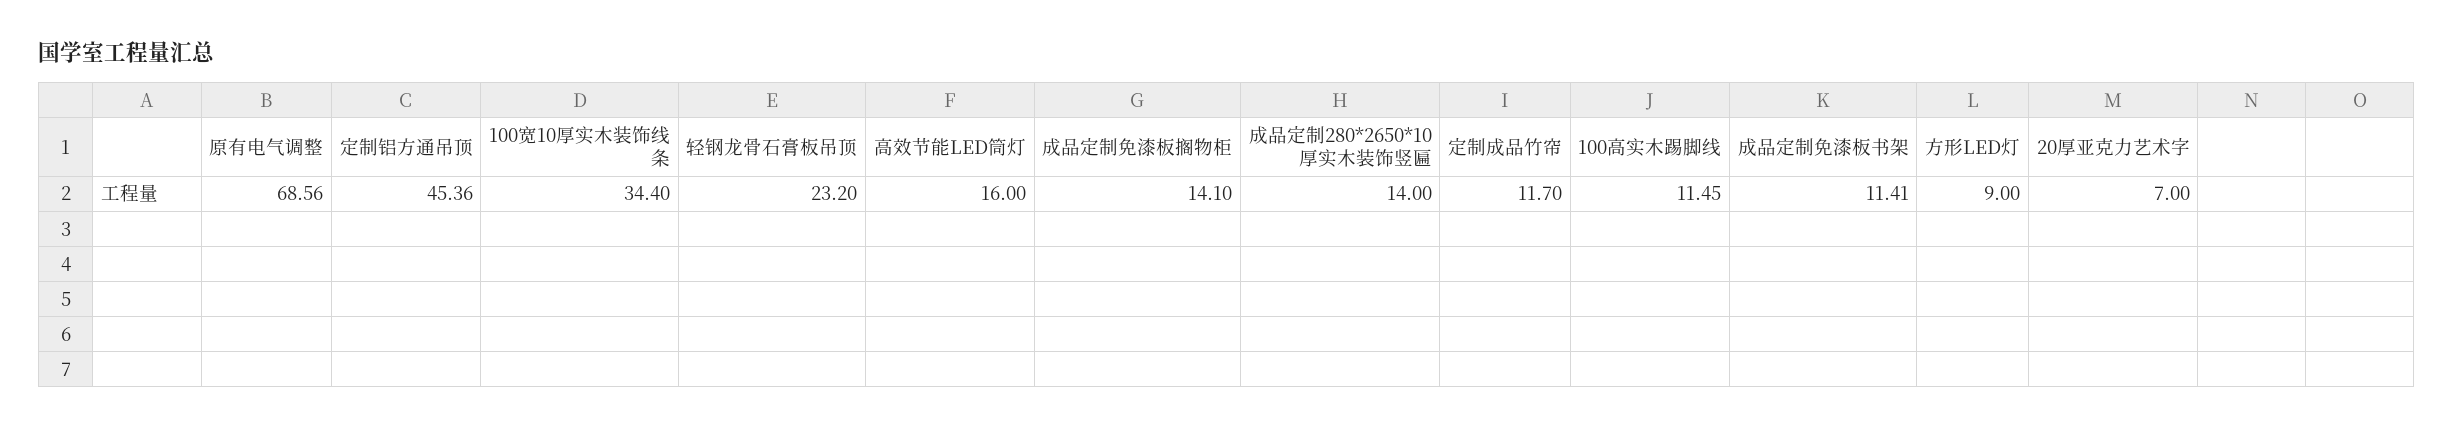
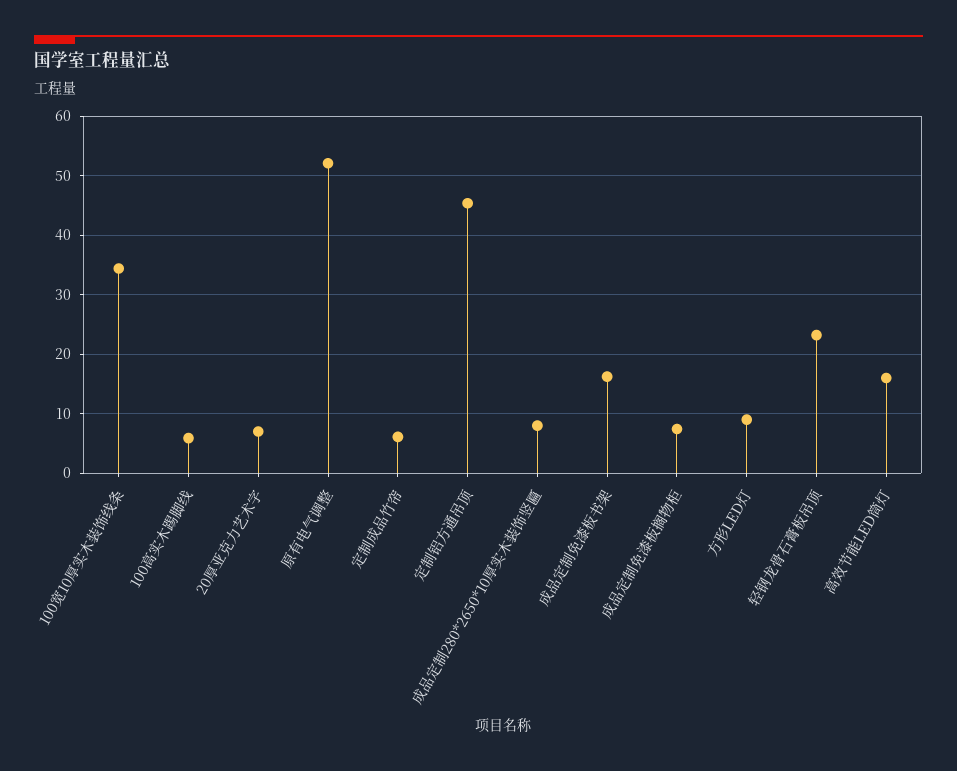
  {
-   "原有电气调整": 68.56,
+   "原有电气调整": 52,
    "定制铝方通吊顶": 45.36,
    "100宽10厚实木装饰线条": 34.4,
    "轻钢龙骨石膏板吊顶": 23.2,
    "高效节能LED筒灯": 16,
-   "成品定制免漆板搁物柜": 14.1,
+   "成品定制免漆板搁物柜": 8,
-   "成品定制280*2650*10厚实木装饰竖匾": 14,
+   "成品定制280*2650*10厚实木装饰竖匾": 8,
-   "定制成品竹帘": 11.7,
+   "定制成品竹帘": 6,
-   "100高实木踢脚线": 11.45,
+   "100高实木踢脚线": 6,
-   "成品定制免漆板书架": 11.41,
+   "成品定制免漆板书架": 16,
    "方形LED灯": 9,
    "20厚亚克力艺术字": 7
  }

